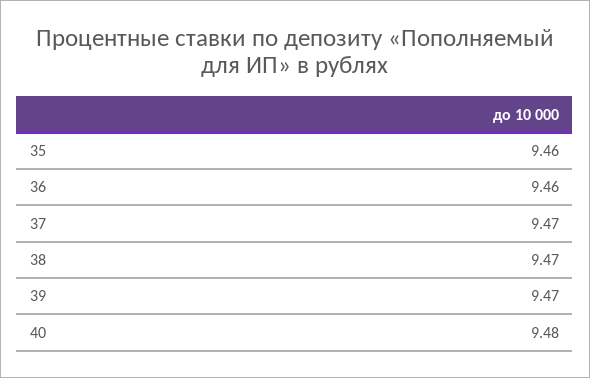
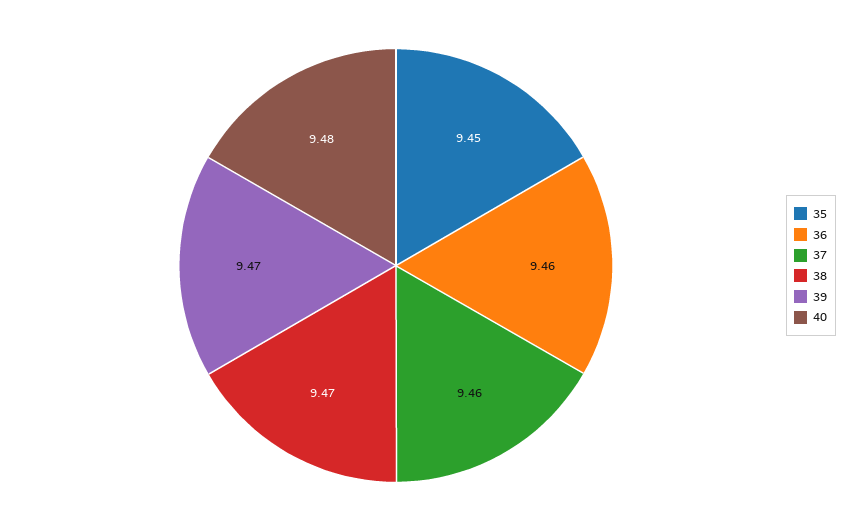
  {
-   "35": 9.46,
+   "35": 9.45,
    "36": 9.46,
-   "37": 9.47,
+   "37": 9.46,
    "38": 9.47,
    "39": 9.47,
    "40": 9.48
  }

